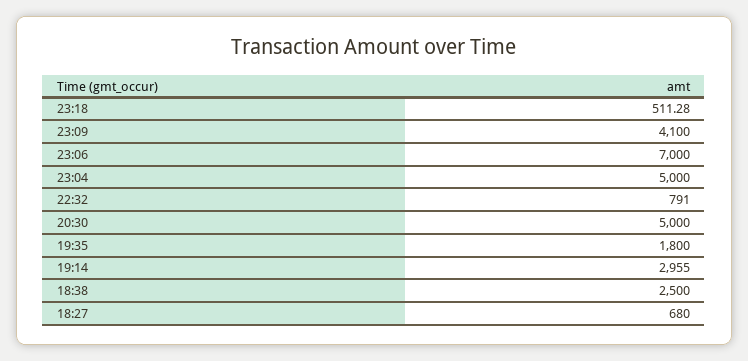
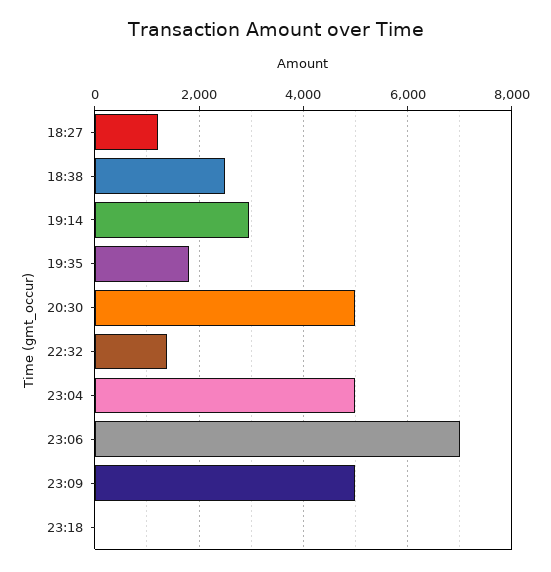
  {
-   "23:18": 511.28,
+   "23:18": 0,
-   "23:09": 4100,
+   "23:09": 5000,
    "23:06": 7000,
    "23:04": 5000,
-   "22:32": 791,
+   "22:32": 1400,
    "20:30": 5000,
    "19:35": 1800,
    "19:14": 2955,
    "18:38": 2500,
-   "18:27": 680
+   "18:27": 1200
  }

